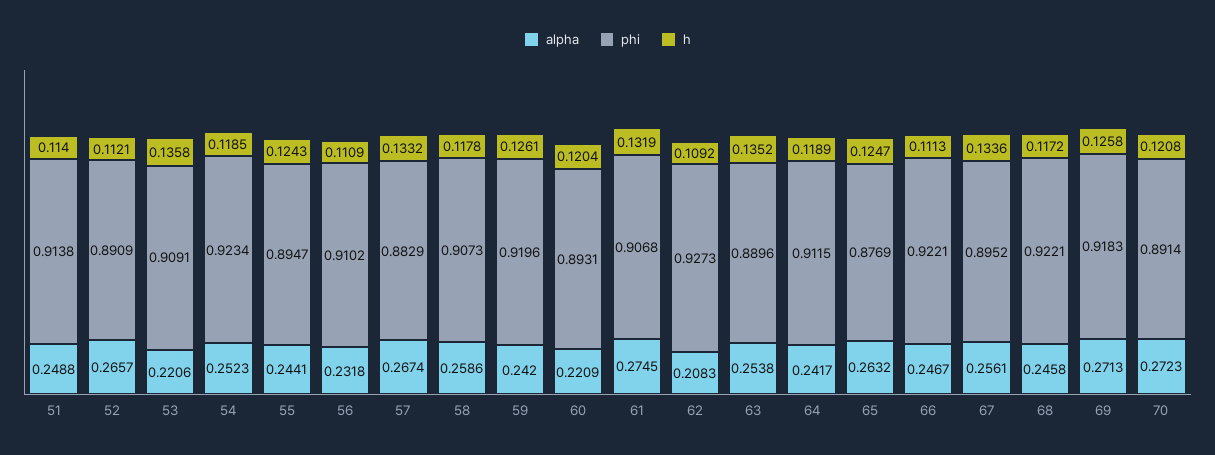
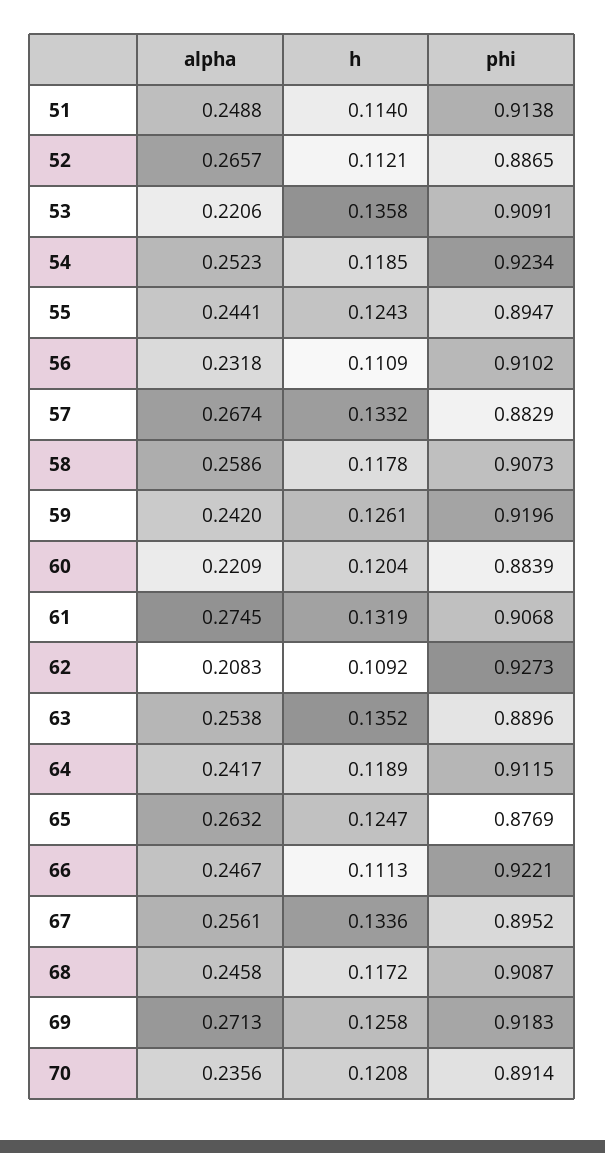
  {
    "alpha": {
      "51": 0.2488,
      "52": 0.2657,
      "53": 0.2206,
      "54": 0.2523,
      "55": 0.2441,
      "56": 0.2318,
      "57": 0.2674,
      "58": 0.2586,
      "59": 0.242,
      "60": 0.2209,
      "61": 0.2745,
      "62": 0.2083,
      "63": 0.2538,
      "64": 0.2417,
      "65": 0.2632,
      "66": 0.2467,
      "67": 0.2561,
      "68": 0.2458,
      "69": 0.2713,
-     "70": 0.2723
+     "70": 0.2356
    },
    "phi": {
      "51": 0.9138,
-     "52": 0.8909,
+     "52": 0.8865,
      "53": 0.9091,
      "54": 0.9234,
      "55": 0.8947,
      "56": 0.9102,
      "57": 0.8829,
      "58": 0.9073,
      "59": 0.9196,
-     "60": 0.8931,
+     "60": 0.8839,
      "61": 0.9068,
      "62": 0.9273,
      "63": 0.8896,
      "64": 0.9115,
      "65": 0.8769,
      "66": 0.9221,
      "67": 0.8952,
-     "68": 0.9221,
+     "68": 0.9087,
      "69": 0.9183,
      "70": 0.8914
    },
    "h": {
      "51": 0.114,
      "52": 0.1121,
      "53": 0.1358,
      "54": 0.1185,
      "55": 0.1243,
      "56": 0.1109,
      "57": 0.1332,
      "58": 0.1178,
      "59": 0.1261,
      "60": 0.1204,
      "61": 0.1319,
      "62": 0.1092,
      "63": 0.1352,
      "64": 0.1189,
      "65": 0.1247,
      "66": 0.1113,
      "67": 0.1336,
      "68": 0.1172,
      "69": 0.1258,
      "70": 0.1208
    }
  }

